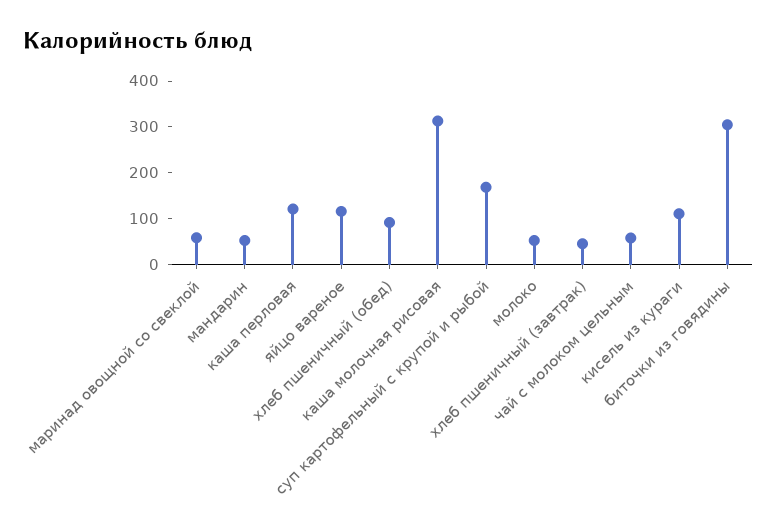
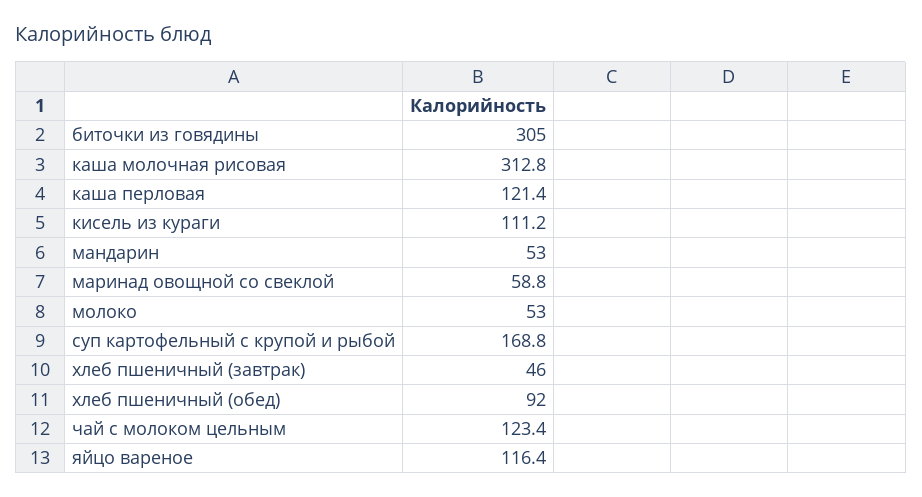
  {
    "маринад овощной со свеклой": 58.8,
    "мандарин": 53,
    "каша перловая": 121.4,
    "яйцо вареное": 116.4,
    "хлеб пшеничный (обед)": 92,
    "каша молочная рисовая": 312.8,
    "суп картофельный с крупой и рыбой": 168.8,
    "молоко": 53,
    "хлеб пшеничный (завтрак)": 46,
-   "чай с молоком цельным": 60,
+   "чай с молоком цельным": 123.4,
    "кисель из кураги": 111.2,
    "биточки из говядины": 305
  }

